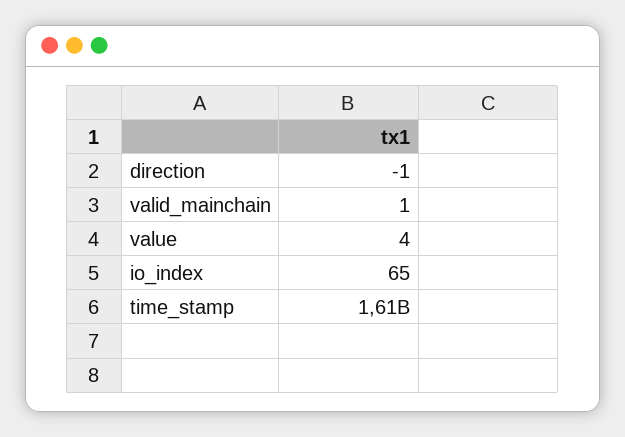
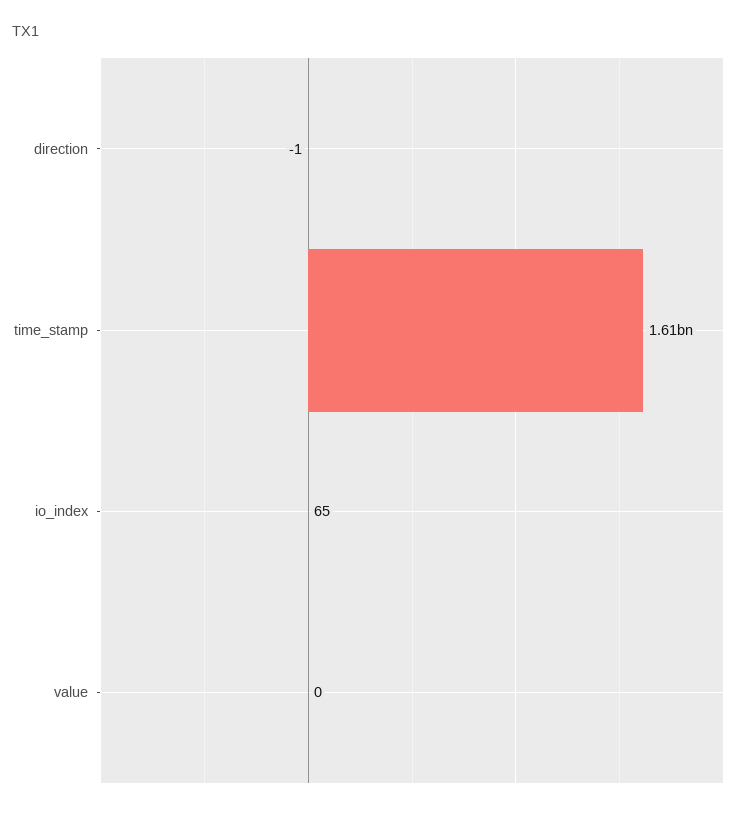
  {
    "direction": -1,
-   "valid_mainchain": 1,
-   "value": 4,
+   "value": 0,
    "io_index": 65,
    "time_stamp": 1610000000
  }

